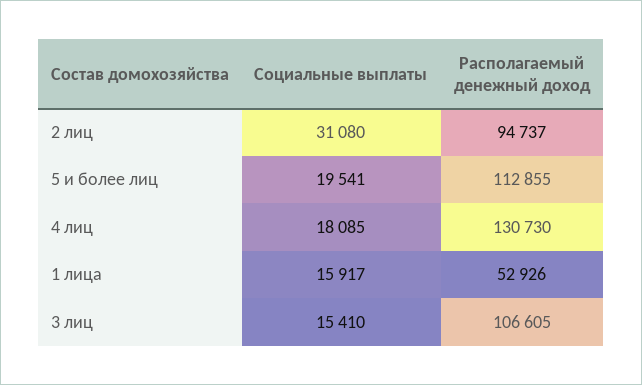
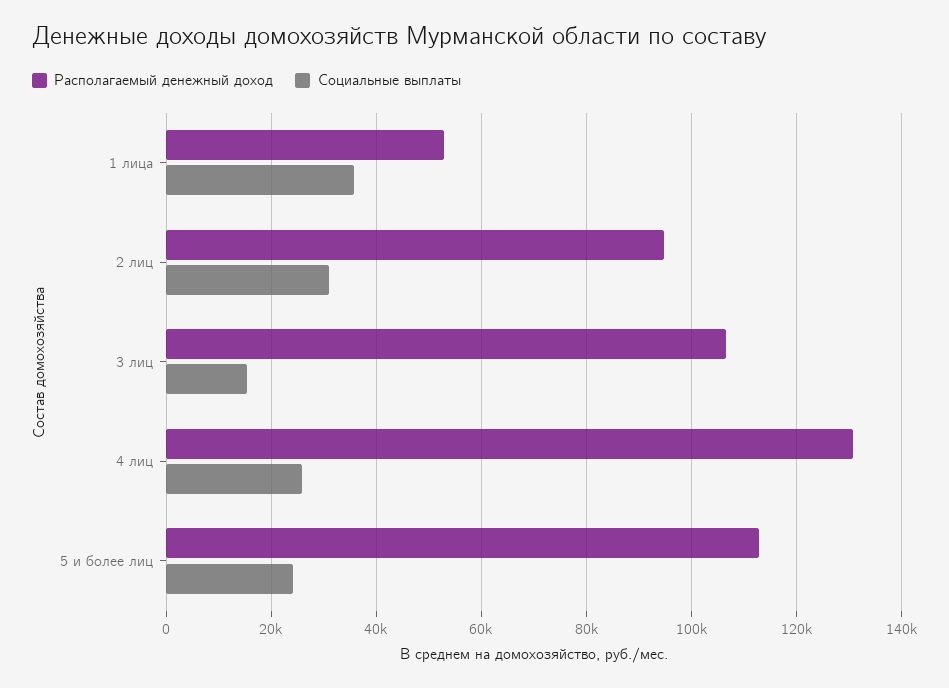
  {
    "Социальные выплаты": {
      "2 лиц": 31080,
-     "5 и более лиц": 19541,
+     "5 и более лиц": 24000,
-     "4 лиц": 18085,
+     "4 лиц": 26000,
-     "1 лица": 15917,
+     "1 лица": 36000,
      "3 лиц": 15410
    },
    "Располагаемый денежный доход": {
      "2 лиц": 94737,
      "5 и более лиц": 112855,
      "4 лиц": 130730,
      "1 лица": 52926,
      "3 лиц": 106605
    }
  }

